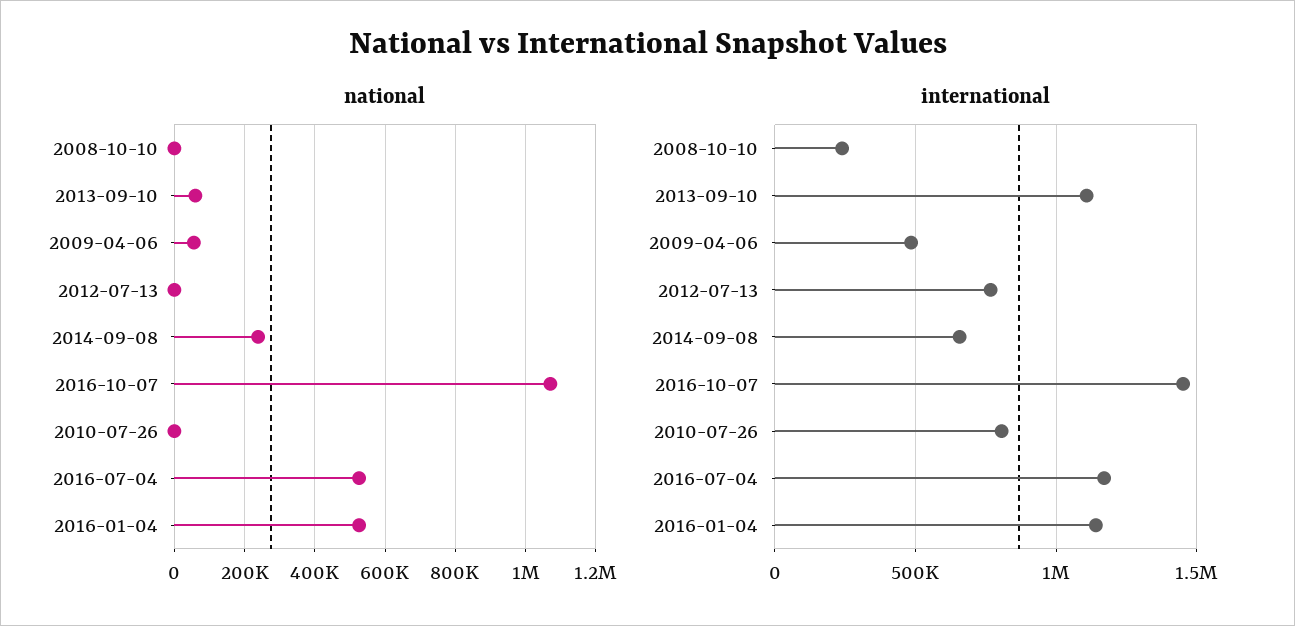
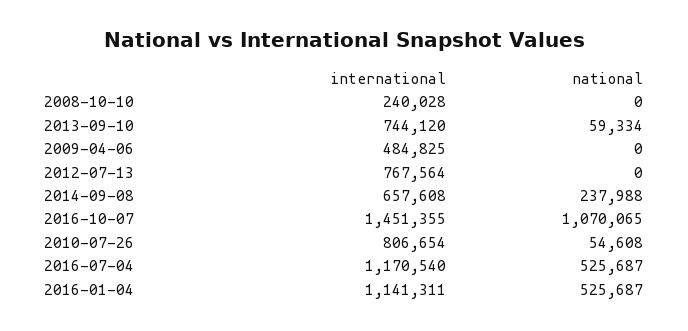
  {
    "national": {
      "2008-10-10": 0,
      "2013-09-10": 59334,
-     "2009-04-06": 60000,
+     "2009-04-06": 0,
      "2012-07-13": 0,
      "2014-09-08": 237988,
      "2016-10-07": 1070065,
-     "2010-07-26": 0,
+     "2010-07-26": 54608,
      "2016-07-04": 525687,
      "2016-01-04": 525687
    },
    "international": {
      "2008-10-10": 240028,
-     "2013-09-10": 1100000,
+     "2013-09-10": 744120,
      "2009-04-06": 484825,
      "2012-07-13": 767564,
      "2014-09-08": 657608,
      "2016-10-07": 1451355,
      "2010-07-26": 806654,
      "2016-07-04": 1170540,
      "2016-01-04": 1141311
    }
  }

